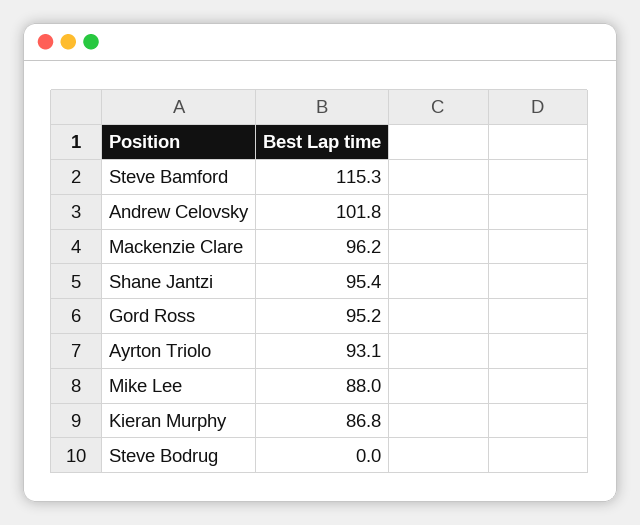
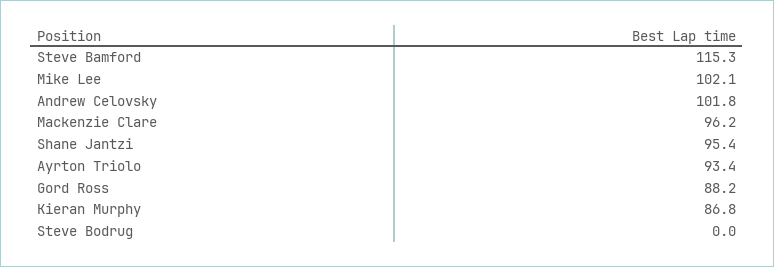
  {
    "Steve Bamford": 115.3,
    "Andrew Celovsky": 101.8,
    "Mackenzie Clare": 96.2,
    "Shane Jantzi": 95.4,
-   "Gord Ross": 95.2,
+   "Gord Ross": 88.2,
-   "Ayrton Triolo": 93.1,
+   "Ayrton Triolo": 93.4,
-   "Mike Lee": 88,
+   "Mike Lee": 102.1,
    "Kieran Murphy": 86.8,
    "Steve Bodrug": 0
  }

